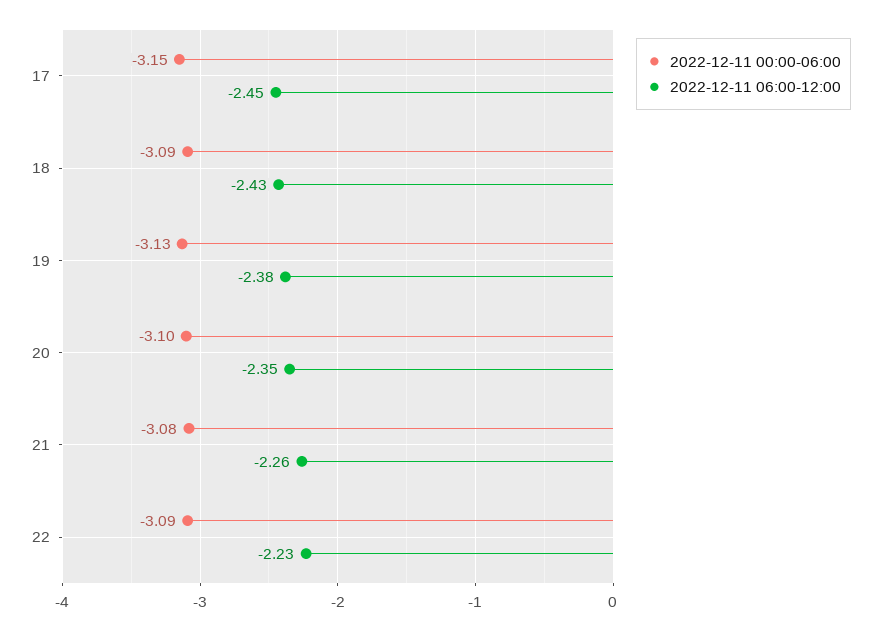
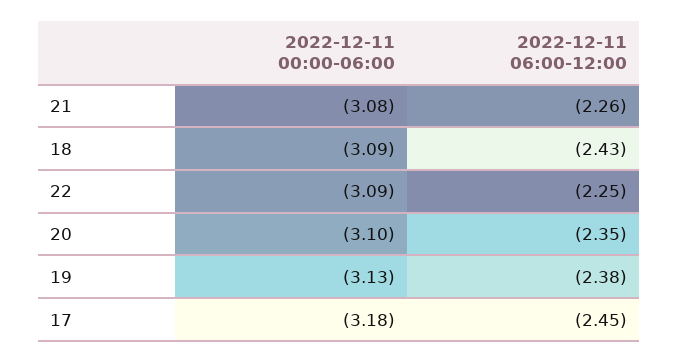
  {
    "2022-12-11 00:00-06:00": {
-     "17": -3.15,
+     "17": -3.18,
      "18": -3.09,
      "19": -3.13,
      "20": -3.1,
      "21": -3.08,
      "22": -3.09
    },
    "2022-12-11 06:00-12:00": {
      "17": -2.45,
      "18": -2.43,
      "19": -2.38,
      "20": -2.35,
      "21": -2.26,
-     "22": -2.23
+     "22": -2.25
    }
  }

